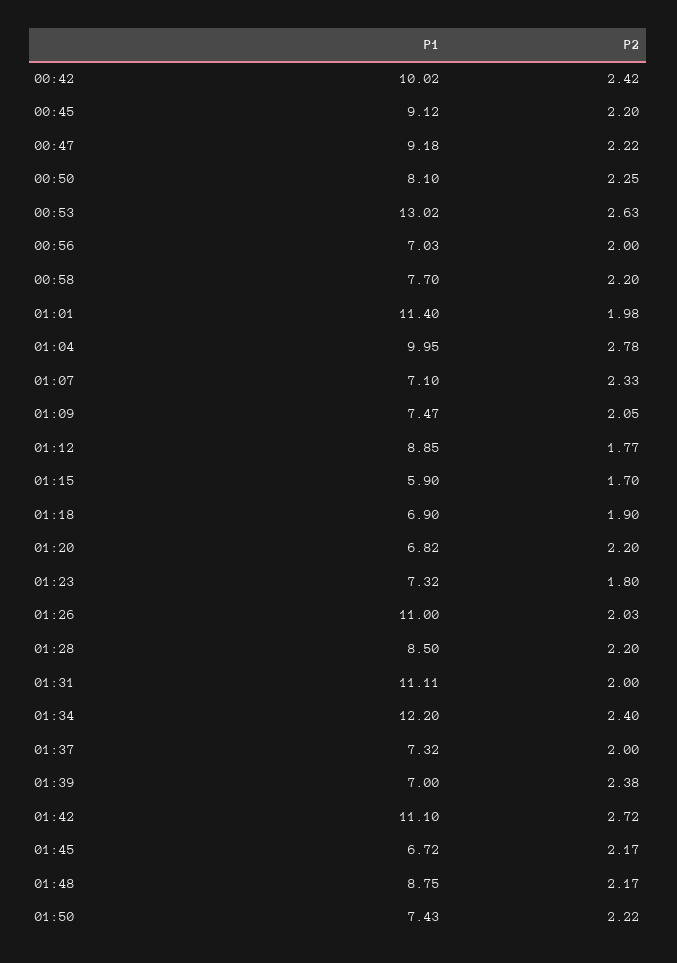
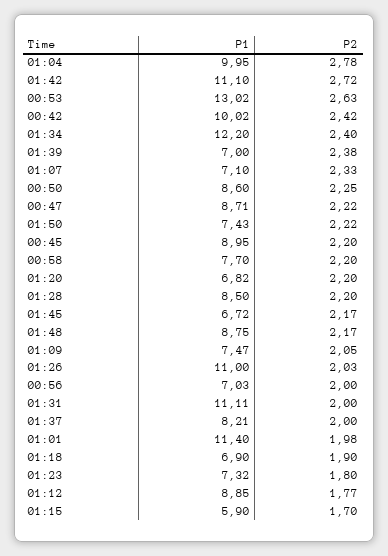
  {
    "P1": {
      "00:42": 10.02,
-     "00:45": 9.12,
+     "00:45": 8.95,
-     "00:47": 9.18,
+     "00:47": 8.71,
-     "00:50": 8.1,
+     "00:50": 8.6,
      "00:53": 13.02,
      "00:56": 7.03,
      "00:58": 7.7,
      "01:01": 11.4,
      "01:04": 9.95,
      "01:07": 7.1,
      "01:09": 7.47,
      "01:12": 8.85,
      "01:15": 5.9,
      "01:18": 6.9,
      "01:20": 6.82,
      "01:23": 7.32,
      "01:26": 11,
      "01:28": 8.5,
      "01:31": 11.11,
      "01:34": 12.2,
-     "01:37": 7.32,
+     "01:37": 8.21,
      "01:39": 7,
      "01:42": 11.1,
      "01:45": 6.72,
      "01:48": 8.75,
      "01:50": 7.43
    },
    "P2": {
      "00:42": 2.42,
      "00:45": 2.2,
      "00:47": 2.22,
      "00:50": 2.25,
      "00:53": 2.63,
      "00:56": 2,
      "00:58": 2.2,
      "01:01": 1.98,
      "01:04": 2.78,
      "01:07": 2.33,
      "01:09": 2.05,
      "01:12": 1.77,
      "01:15": 1.7,
      "01:18": 1.9,
      "01:20": 2.2,
      "01:23": 1.8,
      "01:26": 2.03,
      "01:28": 2.2,
      "01:31": 2,
      "01:34": 2.4,
      "01:37": 2,
      "01:39": 2.38,
      "01:42": 2.72,
      "01:45": 2.17,
      "01:48": 2.17,
      "01:50": 2.22
    }
  }

